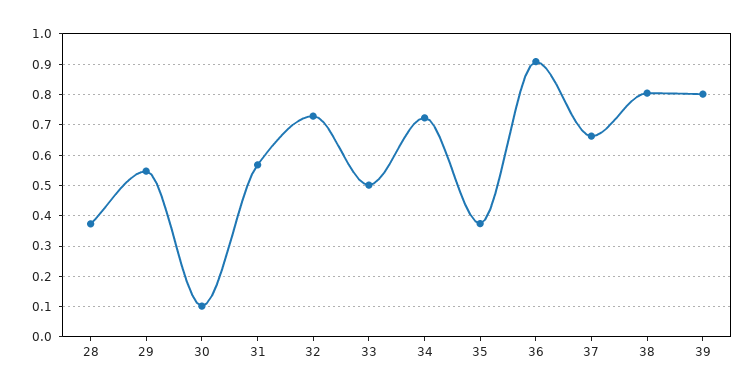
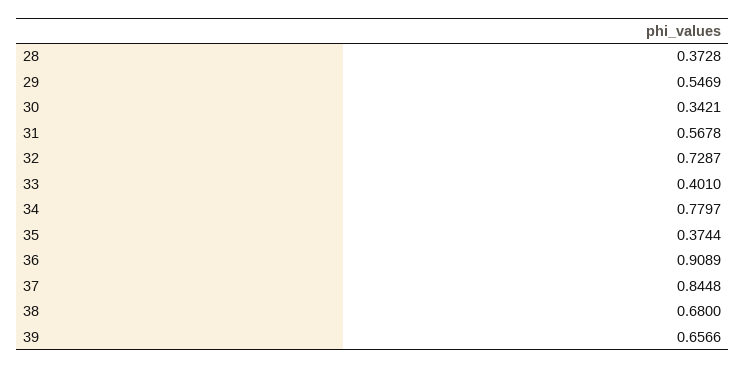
  {
    "28": 0.3728,
    "29": 0.5469,
-   "30": 0.1,
+   "30": 0.3421,
    "31": 0.5678,
    "32": 0.7287,
-   "33": 0.5,
+   "33": 0.401,
-   "34": 0.72,
+   "34": 0.7797,
    "35": 0.3744,
    "36": 0.9089,
-   "37": 0.66,
+   "37": 0.8448,
-   "38": 0.8,
+   "38": 0.68,
-   "39": 0.8
+   "39": 0.6566
  }

